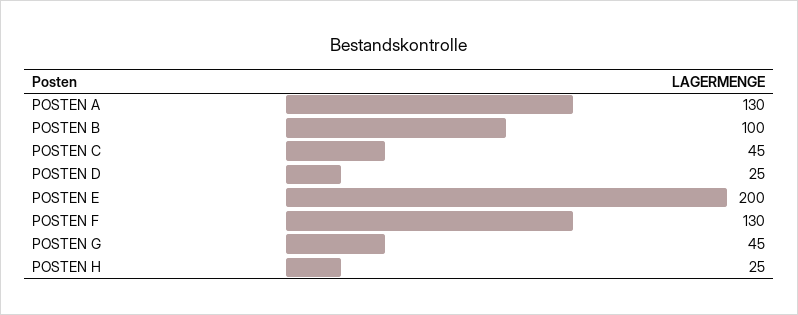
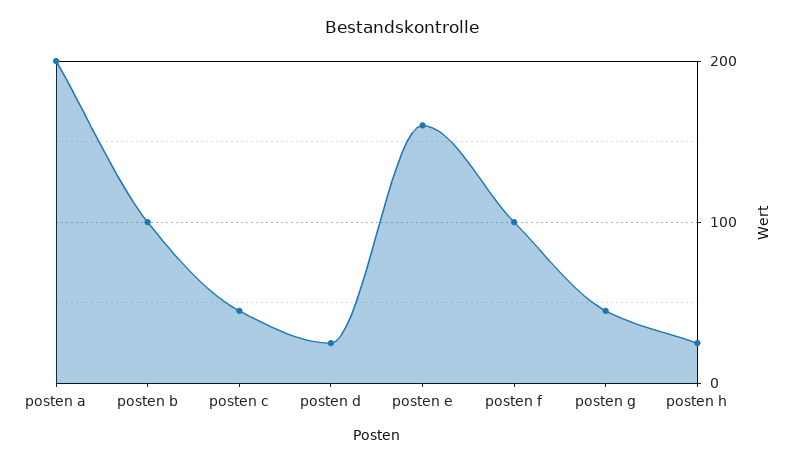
  {
-   "POSTEN A": 130,
+   "POSTEN A": 200,
    "POSTEN B": 100,
    "POSTEN C": 45,
    "POSTEN D": 25,
-   "POSTEN E": 200,
+   "POSTEN E": 160,
-   "POSTEN F": 130,
+   "POSTEN F": 100,
    "POSTEN G": 45,
    "POSTEN H": 25
  }

